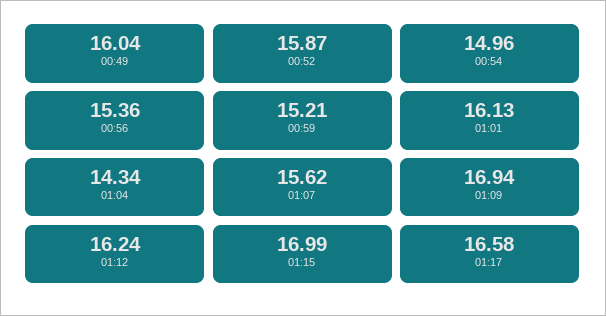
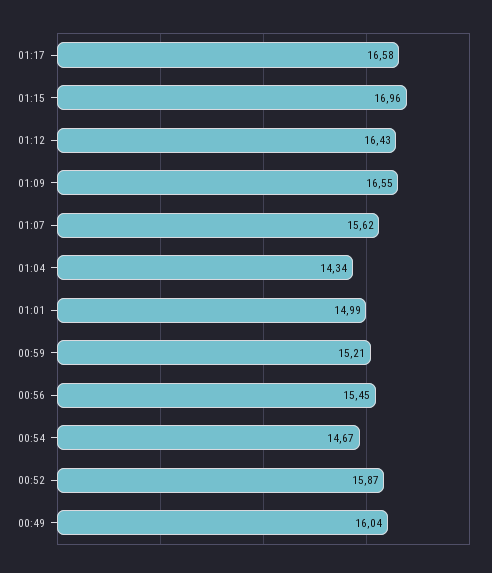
  {
    "00:49": 16.04,
    "00:52": 15.87,
-   "00:54": 14.96,
+   "00:54": 14.67,
-   "00:56": 15.36,
+   "00:56": 15.45,
    "00:59": 15.21,
-   "01:01": 16.13,
+   "01:01": 14.99,
    "01:04": 14.34,
    "01:07": 15.62,
-   "01:09": 16.94,
+   "01:09": 16.55,
-   "01:12": 16.24,
+   "01:12": 16.43,
-   "01:15": 16.99,
+   "01:15": 16.96,
    "01:17": 16.58
  }

